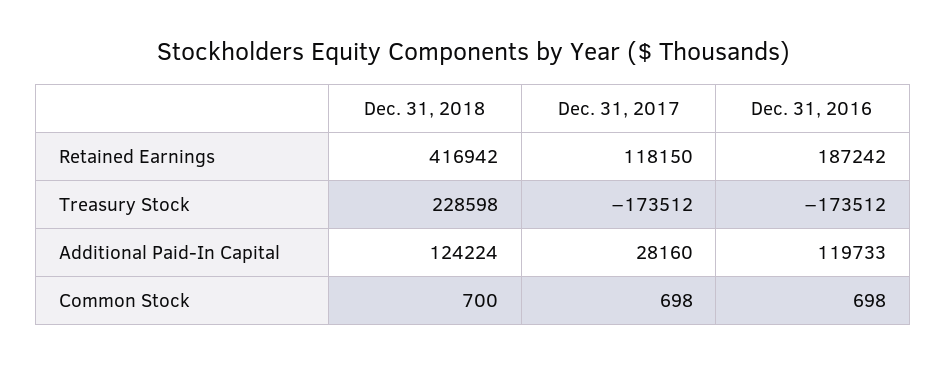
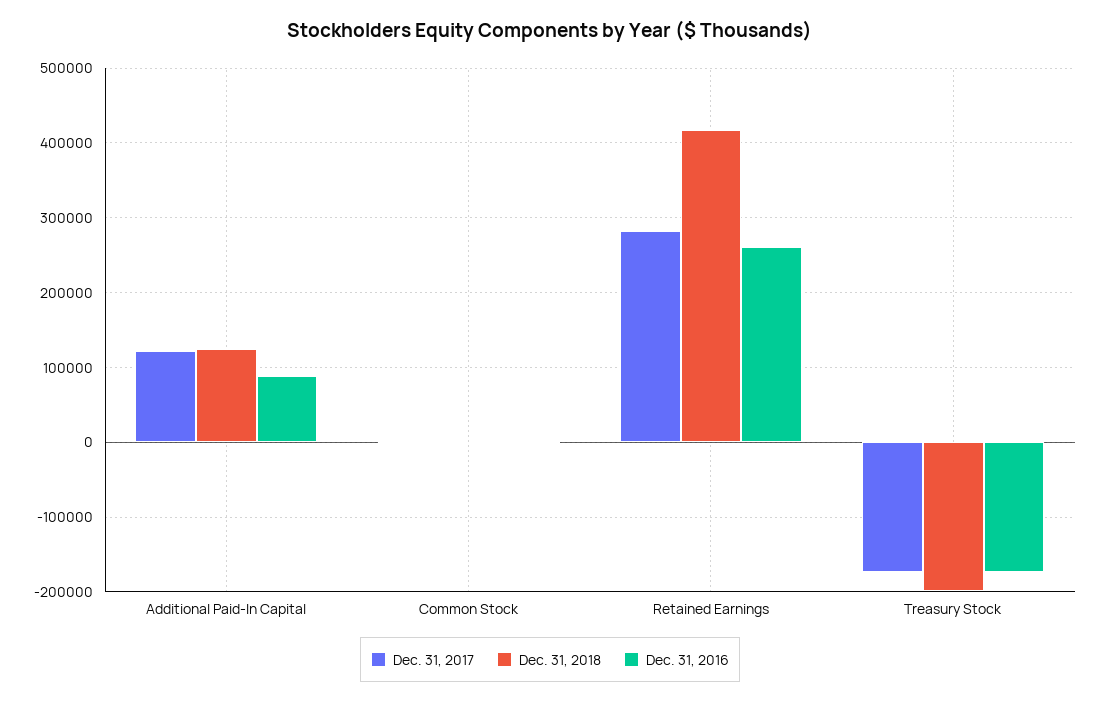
  {
    "Dec. 31, 2018": {
      "Retained Earnings": 416942,
-     "Treasury Stock": 228598,
+     "Treasury Stock": -200000,
      "Additional Paid-In Capital": 124224,
      "Common Stock": 700
    },
    "Dec. 31, 2017": {
-     "Retained Earnings": 118150,
+     "Retained Earnings": 280000,
      "Treasury Stock": -173512,
-     "Additional Paid-In Capital": 28160,
+     "Additional Paid-In Capital": 120000,
      "Common Stock": 698
    },
    "Dec. 31, 2016": {
-     "Retained Earnings": 187242,
+     "Retained Earnings": 260000,
      "Treasury Stock": -173512,
-     "Additional Paid-In Capital": 119733,
+     "Additional Paid-In Capital": 90000,
      "Common Stock": 698
    }
  }

